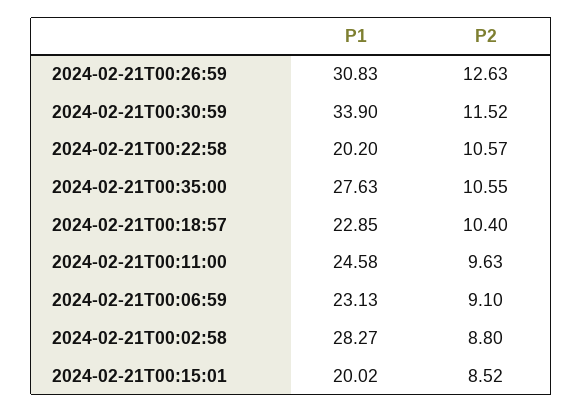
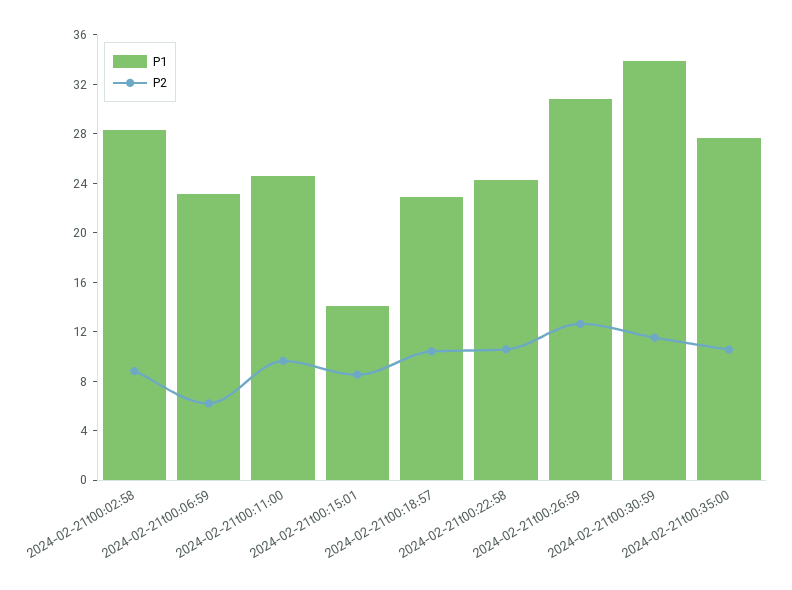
  {
    "P1": {
      "2024-02-21T00:26:59": 30.83,
      "2024-02-21T00:30:59": 33.9,
-     "2024-02-21T00:22:58": 20.2,
+     "2024-02-21T00:22:58": 24,
      "2024-02-21T00:35:00": 27.63,
      "2024-02-21T00:18:57": 22.85,
      "2024-02-21T00:11:00": 24.58,
      "2024-02-21T00:06:59": 23.13,
      "2024-02-21T00:02:58": 28.27,
-     "2024-02-21T00:15:01": 20.02
+     "2024-02-21T00:15:01": 14
    },
    "P2": {
      "2024-02-21T00:26:59": 12.63,
      "2024-02-21T00:30:59": 11.52,
      "2024-02-21T00:22:58": 10.57,
      "2024-02-21T00:35:00": 10.55,
      "2024-02-21T00:18:57": 10.4,
      "2024-02-21T00:11:00": 9.63,
-     "2024-02-21T00:06:59": 9.1,
+     "2024-02-21T00:06:59": 6,
      "2024-02-21T00:02:58": 8.8,
      "2024-02-21T00:15:01": 8.52
    }
  }

